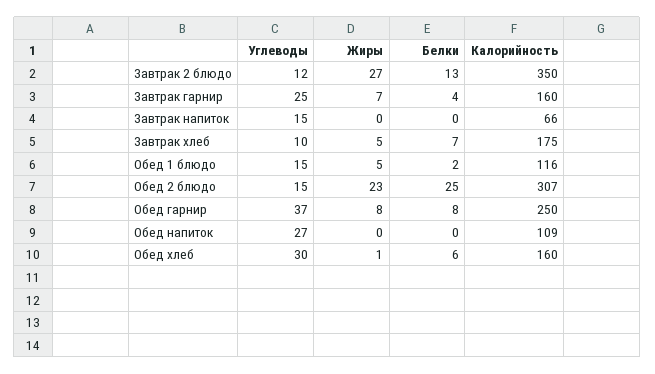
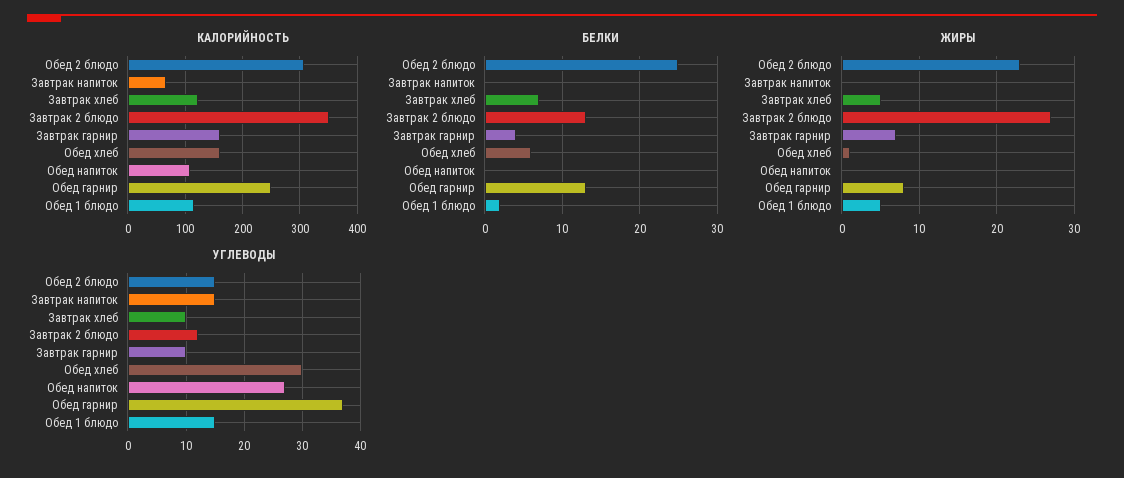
  {
    "Углеводы": {
      "Завтрак 2 блюдо": 12,
-     "Завтрак гарнир": 25,
+     "Завтрак гарнир": 10,
      "Завтрак напиток": 15,
      "Завтрак хлеб": 10,
      "Обед 1 блюдо": 15,
      "Обед 2 блюдо": 15,
      "Обед гарнир": 37,
      "Обед напиток": 27,
      "Обед хлеб": 30
    },
    "Жиры": {
      "Завтрак 2 блюдо": 27,
      "Завтрак гарнир": 7,
      "Завтрак напиток": 0,
      "Завтрак хлеб": 5,
      "Обед 1 блюдо": 5,
      "Обед 2 блюдо": 23,
      "Обед гарнир": 8,
      "Обед напиток": 0,
      "Обед хлеб": 1
    },
    "Белки": {
      "Завтрак 2 блюдо": 13,
      "Завтрак гарнир": 4,
      "Завтрак напиток": 0,
      "Завтрак хлеб": 7,
      "Обед 1 блюдо": 2,
      "Обед 2 блюдо": 25,
-     "Обед гарнир": 8,
+     "Обед гарнир": 13,
      "Обед напиток": 0,
      "Обед хлеб": 6
    },
    "Калорийность": {
      "Завтрак 2 блюдо": 350,
      "Завтрак гарнир": 160,
      "Завтрак напиток": 66,
-     "Завтрак хлеб": 175,
+     "Завтрак хлеб": 120,
      "Обед 1 блюдо": 116,
      "Обед 2 блюдо": 307,
      "Обед гарнир": 250,
      "Обед напиток": 109,
      "Обед хлеб": 160
    }
  }

